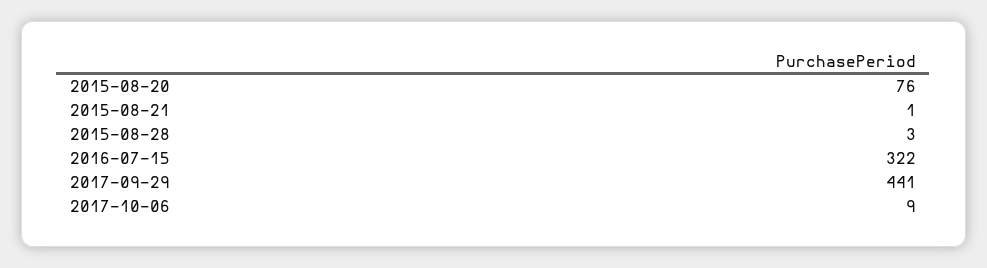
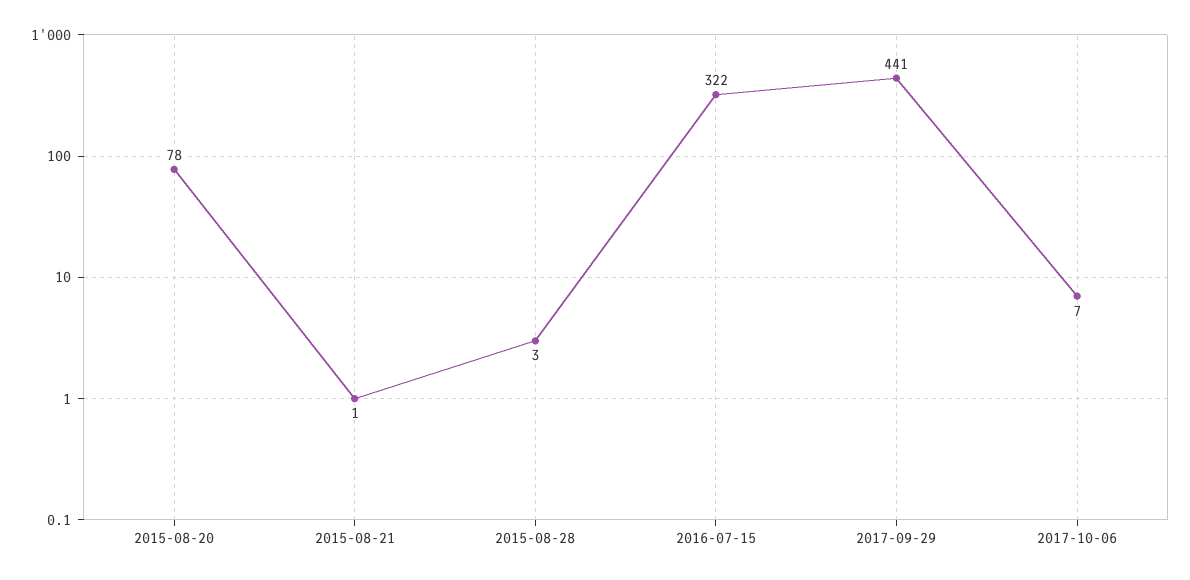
  {
-   "2015-08-20": 76,
+   "2015-08-20": 78,
    "2015-08-21": 1,
    "2015-08-28": 3,
    "2016-07-15": 322,
    "2017-09-29": 441,
-   "2017-10-06": 9
+   "2017-10-06": 7
  }

